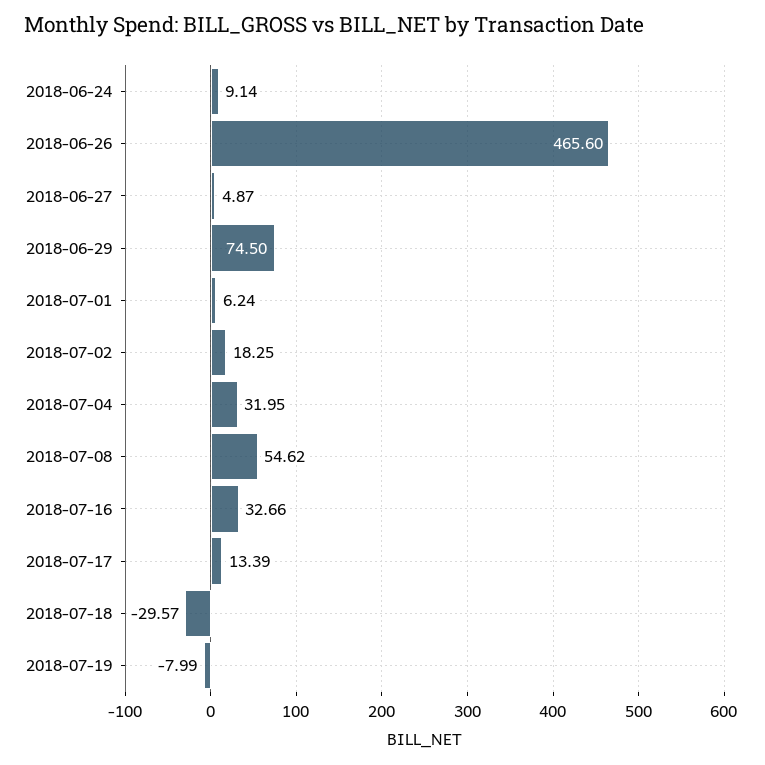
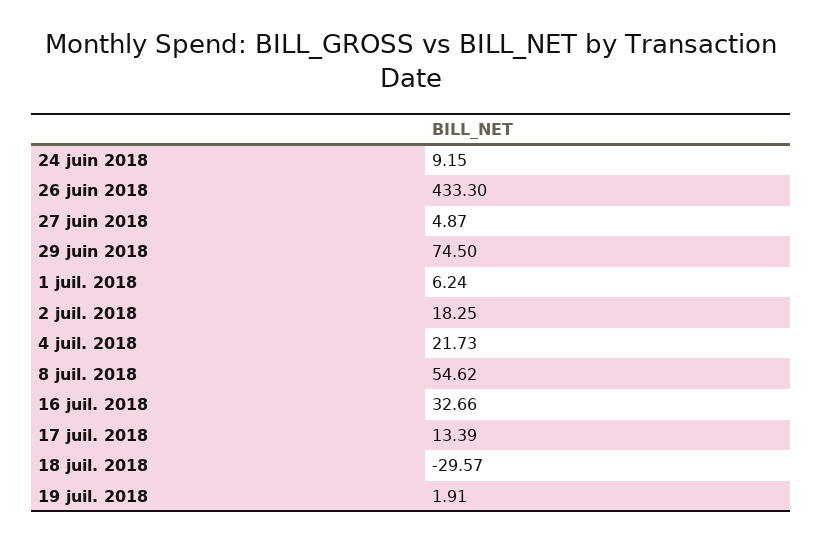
  {
-   "2018-06-24": 9.14,
+   "2018-06-24": 9.15,
-   "2018-06-26": 465.6,
+   "2018-06-26": 433.3,
    "2018-06-27": 4.87,
    "2018-06-29": 74.5,
    "2018-07-01": 6.24,
    "2018-07-02": 18.25,
-   "2018-07-04": 31.95,
+   "2018-07-04": 21.73,
    "2018-07-08": 54.62,
    "2018-07-16": 32.66,
    "2018-07-17": 13.39,
    "2018-07-18": -29.57,
-   "2018-07-19": -7.99
+   "2018-07-19": 1.91
  }

